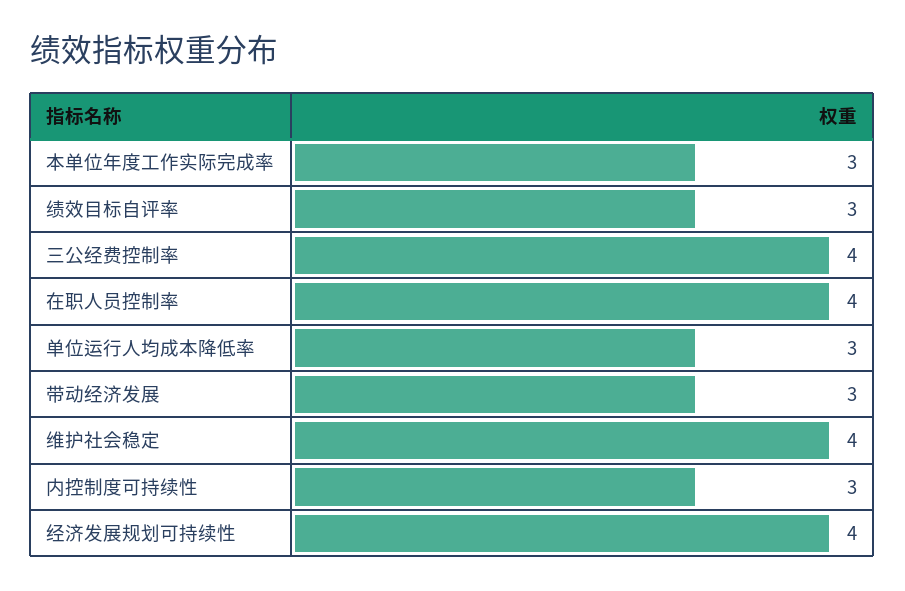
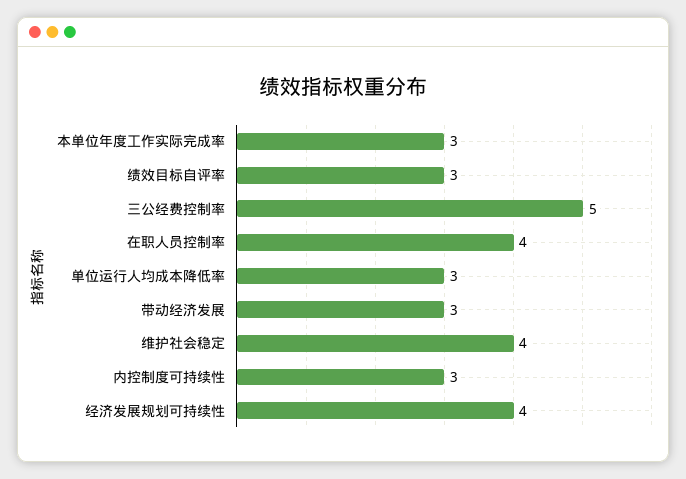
  {
    "本单位年度工作实际完成率": 3,
    "绩效目标自评率": 3,
-   "三公经费控制率": 4,
+   "三公经费控制率": 5,
    "在职人员控制率": 4,
    "单位运行人均成本降低率": 3,
    "带动经济发展": 3,
    "维护社会稳定": 4,
    "内控制度可持续性": 3,
    "经济发展规划可持续性": 4
  }

